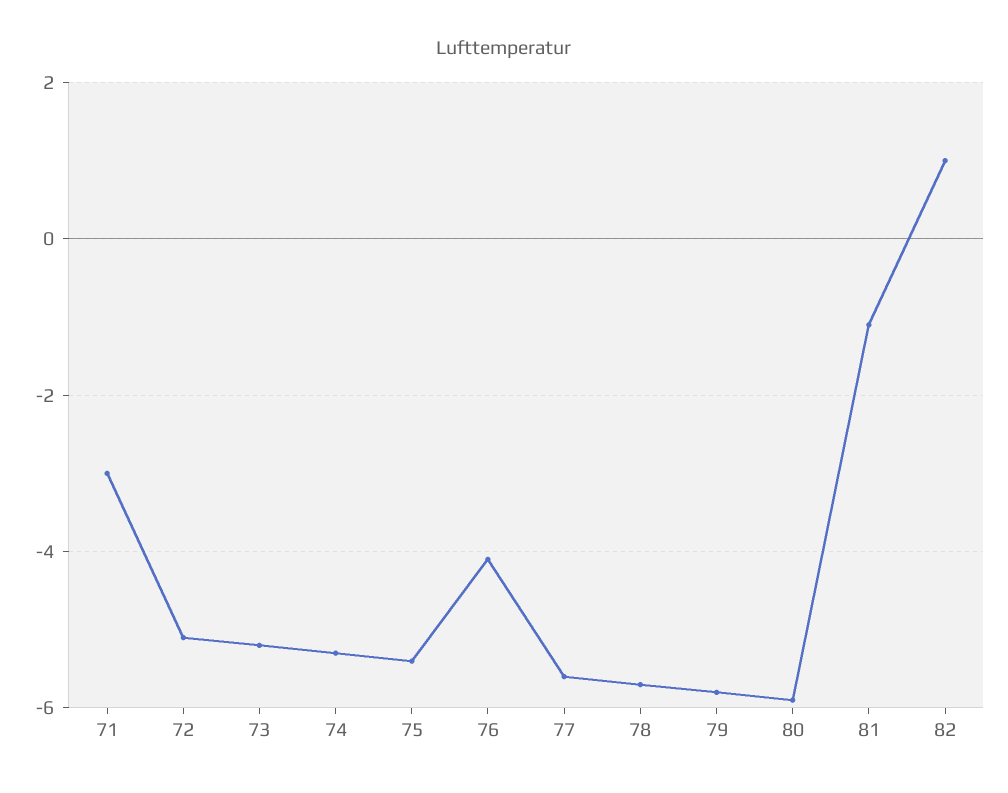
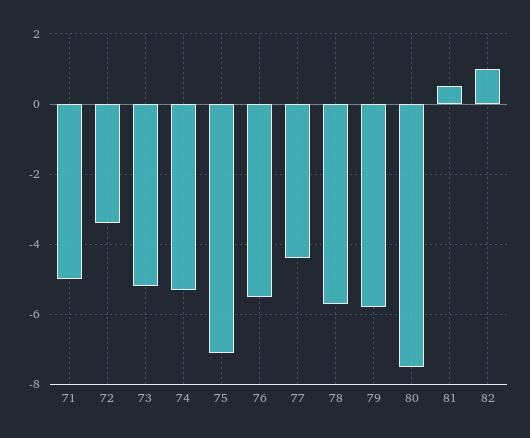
  {
-   "71": -3,
+   "71": -5,
-   "72": -5,
+   "72": -3.5,
    "73": -5,
    "74": -5.5,
-   "75": -5.5,
+   "75": -7,
-   "76": -4,
+   "76": -5.5,
-   "77": -5.5,
+   "77": -4.5,
    "78": -5.5,
    "79": -6,
-   "80": -6,
+   "80": -7.5,
-   "81": -1,
+   "81": 0.5,
    "82": 1
  }

